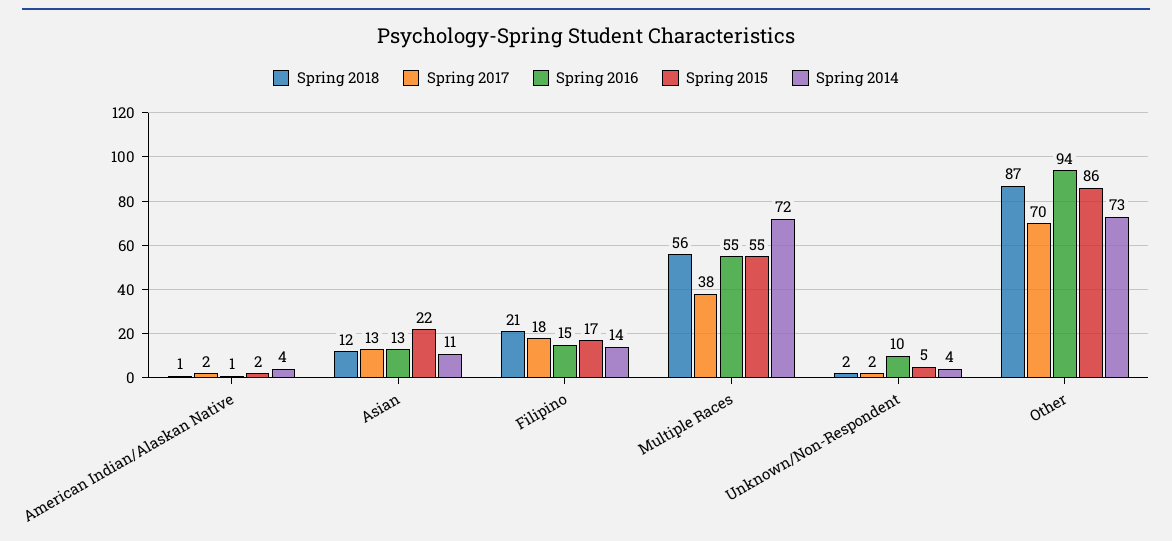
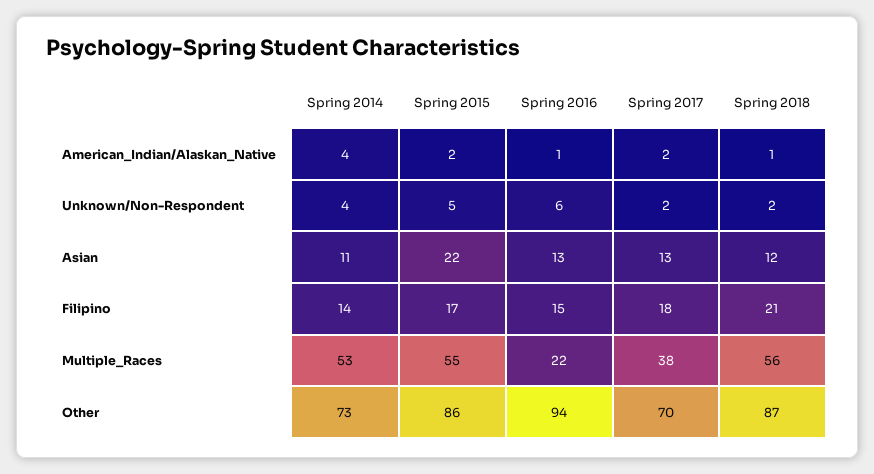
  {
    "Spring 2018": {
      "American Indian/Alaskan Native": 1,
      "Asian": 12,
      "Filipino": 21,
      "Multiple Races": 56,
      "Unknown/Non-Respondent": 2,
      "Other": 87
    },
    "Spring 2017": {
      "American Indian/Alaskan Native": 2,
      "Asian": 13,
      "Filipino": 18,
      "Multiple Races": 38,
      "Unknown/Non-Respondent": 2,
      "Other": 70
    },
    "Spring 2016": {
      "American Indian/Alaskan Native": 1,
      "Asian": 13,
      "Filipino": 15,
-     "Multiple Races": 55,
+     "Multiple Races": 22,
-     "Unknown/Non-Respondent": 10,
+     "Unknown/Non-Respondent": 6,
      "Other": 94
    },
    "Spring 2015": {
      "American Indian/Alaskan Native": 2,
      "Asian": 22,
      "Filipino": 17,
      "Multiple Races": 55,
      "Unknown/Non-Respondent": 5,
      "Other": 86
    },
    "Spring 2014": {
      "American Indian/Alaskan Native": 4,
      "Asian": 11,
      "Filipino": 14,
-     "Multiple Races": 72,
+     "Multiple Races": 53,
      "Unknown/Non-Respondent": 4,
      "Other": 73
    }
  }

